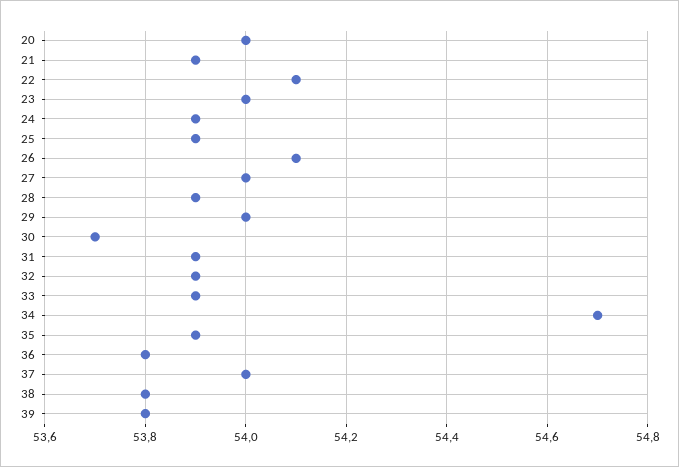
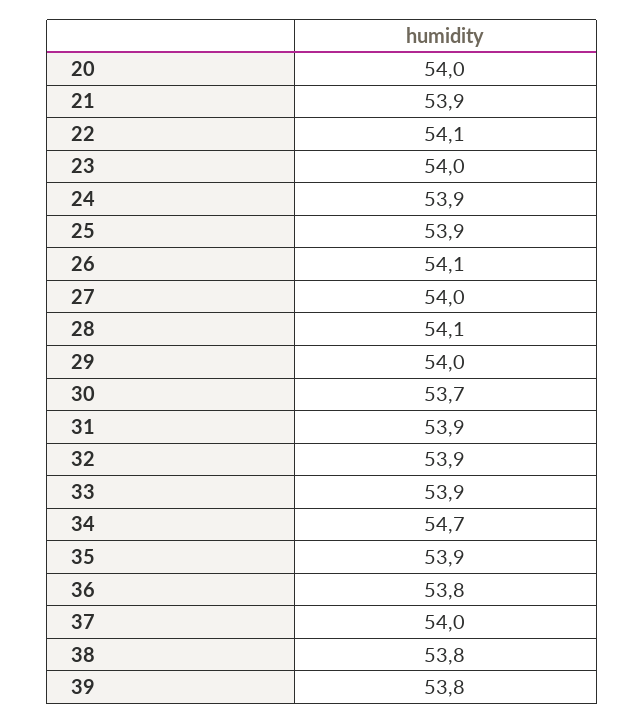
  {
    "20": 54,
    "21": 53.9,
    "22": 54.1,
    "23": 54,
    "24": 53.9,
    "25": 53.9,
    "26": 54.1,
    "27": 54,
-   "28": 53.9,
+   "28": 54.1,
    "29": 54,
    "30": 53.7,
    "31": 53.9,
    "32": 53.9,
    "33": 53.9,
    "34": 54.7,
    "35": 53.9,
    "36": 53.8,
    "37": 54,
    "38": 53.8,
    "39": 53.8
  }

